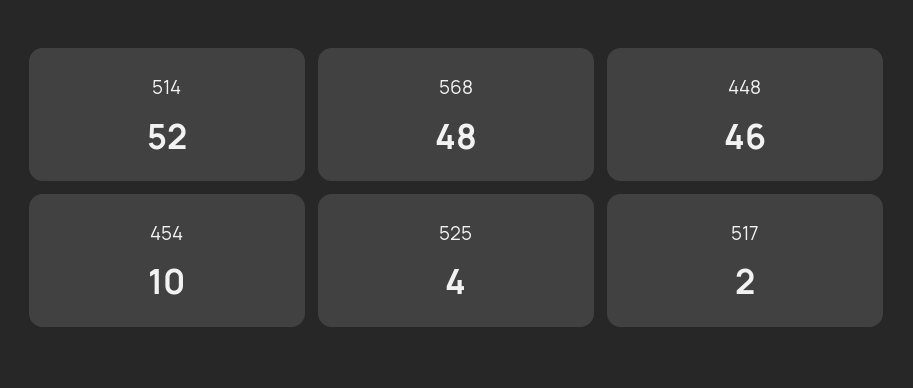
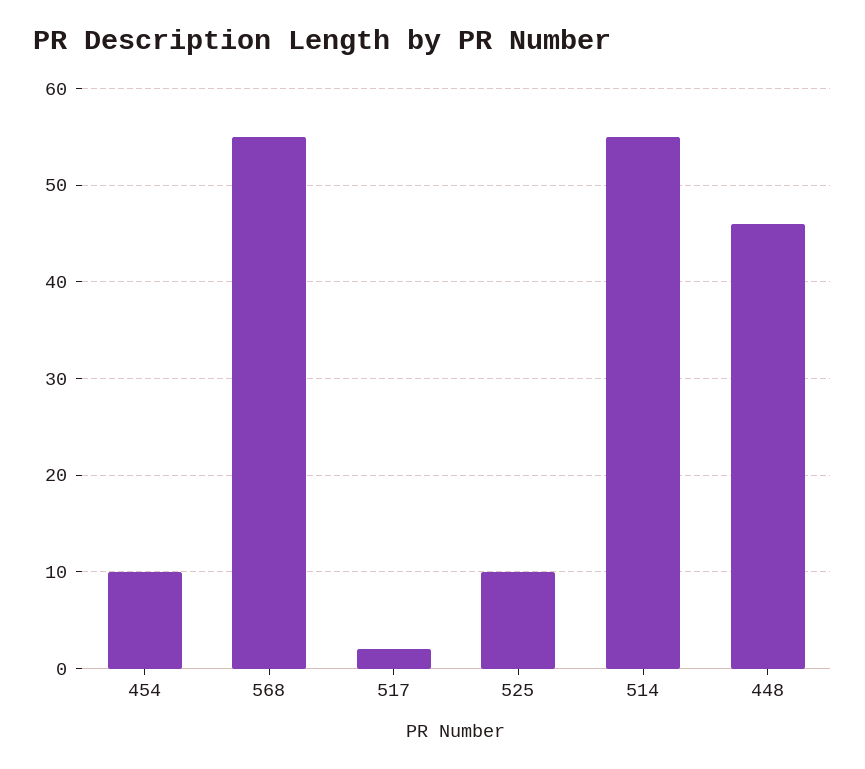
  {
-   "514": 52,
+   "514": 55,
-   "568": 48,
+   "568": 55,
    "448": 46,
    "454": 10,
-   "525": 4,
+   "525": 10,
    "517": 2
  }

